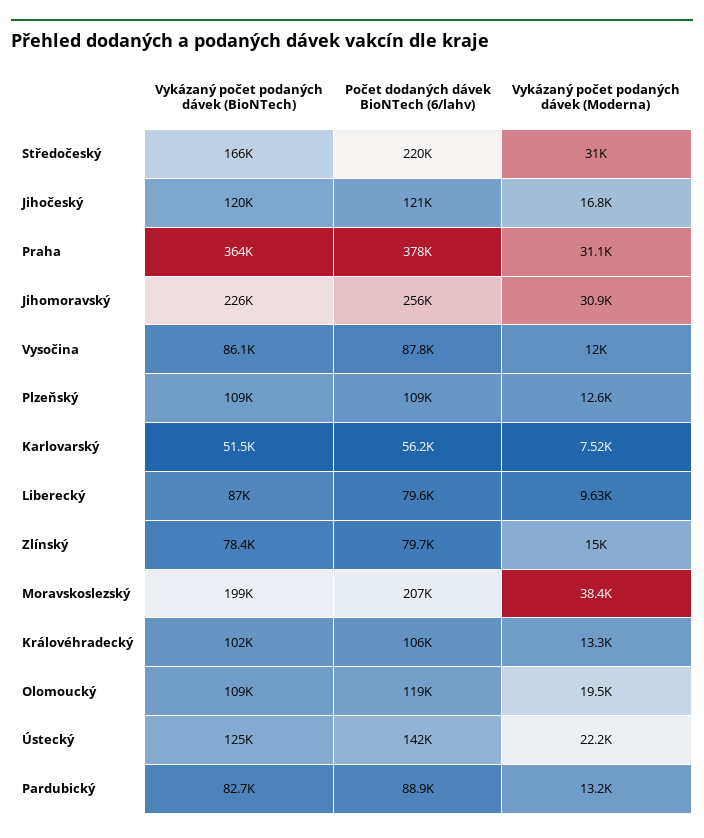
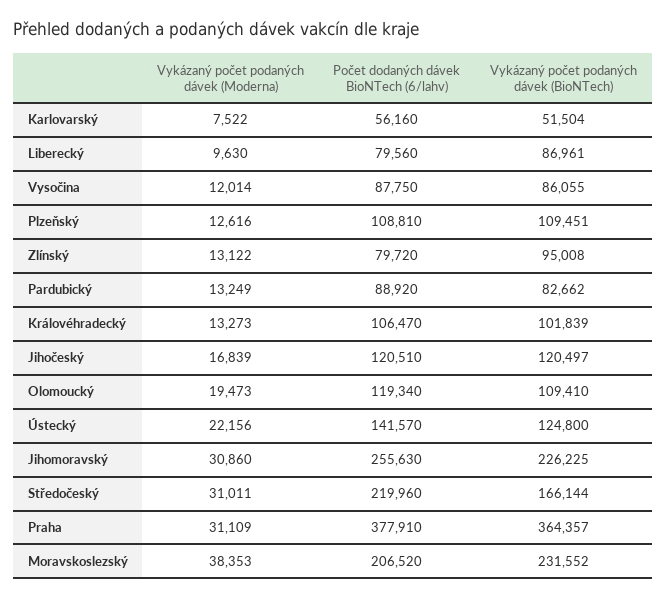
  {
    "Vykázaný počet podaných dávek (BioNTech)": {
      "Středočeský": 166144,
      "Jihočeský": 120497,
      "Praha": 364357,
      "Jihomoravský": 226225,
      "Vysočina": 86055,
      "Plzeňský": 109451,
      "Karlovarský": 51504,
      "Liberecký": 86961,
-     "Zlínský": 78400,
+     "Zlínský": 95008,
-     "Moravskoslezský": 199000,
+     "Moravskoslezský": 231552,
      "Královéhradecký": 101839,
      "Olomoucký": 109410,
      "Ústecký": 124800,
      "Pardubický": 82662
    },
    "Počet dodaných dávek BioNTech (6/lahv)": {
      "Středočeský": 219960,
      "Jihočeský": 120510,
      "Praha": 377910,
      "Jihomoravský": 255630,
      "Vysočina": 87750,
      "Plzeňský": 108810,
      "Karlovarský": 56160,
      "Liberecký": 79560,
      "Zlínský": 79720,
      "Moravskoslezský": 206520,
      "Královéhradecký": 106470,
      "Olomoucký": 119340,
      "Ústecký": 141570,
      "Pardubický": 88920
    },
    "Vykázaný počet podaných dávek (Moderna)": {
      "Středočeský": 31011,
      "Jihočeský": 16839,
      "Praha": 31109,
      "Jihomoravský": 30860,
      "Vysočina": 12014,
      "Plzeňský": 12616,
      "Karlovarský": 7522,
      "Liberecký": 9630,
-     "Zlínský": 15000,
+     "Zlínský": 13122,
      "Moravskoslezský": 38353,
      "Královéhradecký": 13273,
      "Olomoucký": 19473,
      "Ústecký": 22156,
      "Pardubický": 13249
    }
  }

